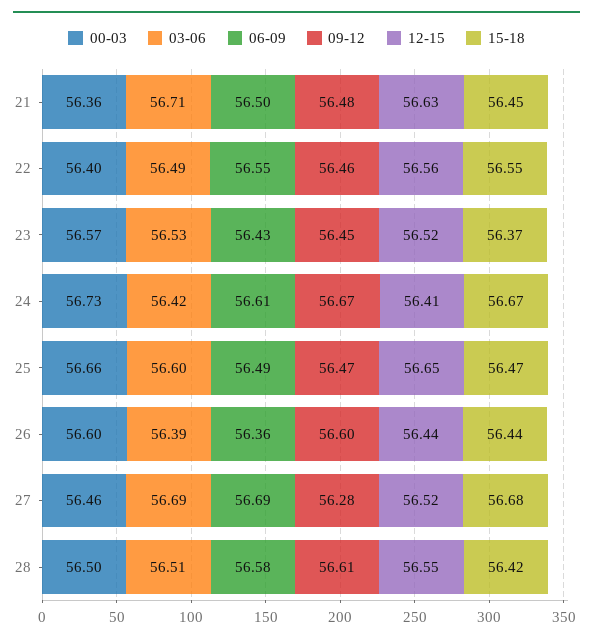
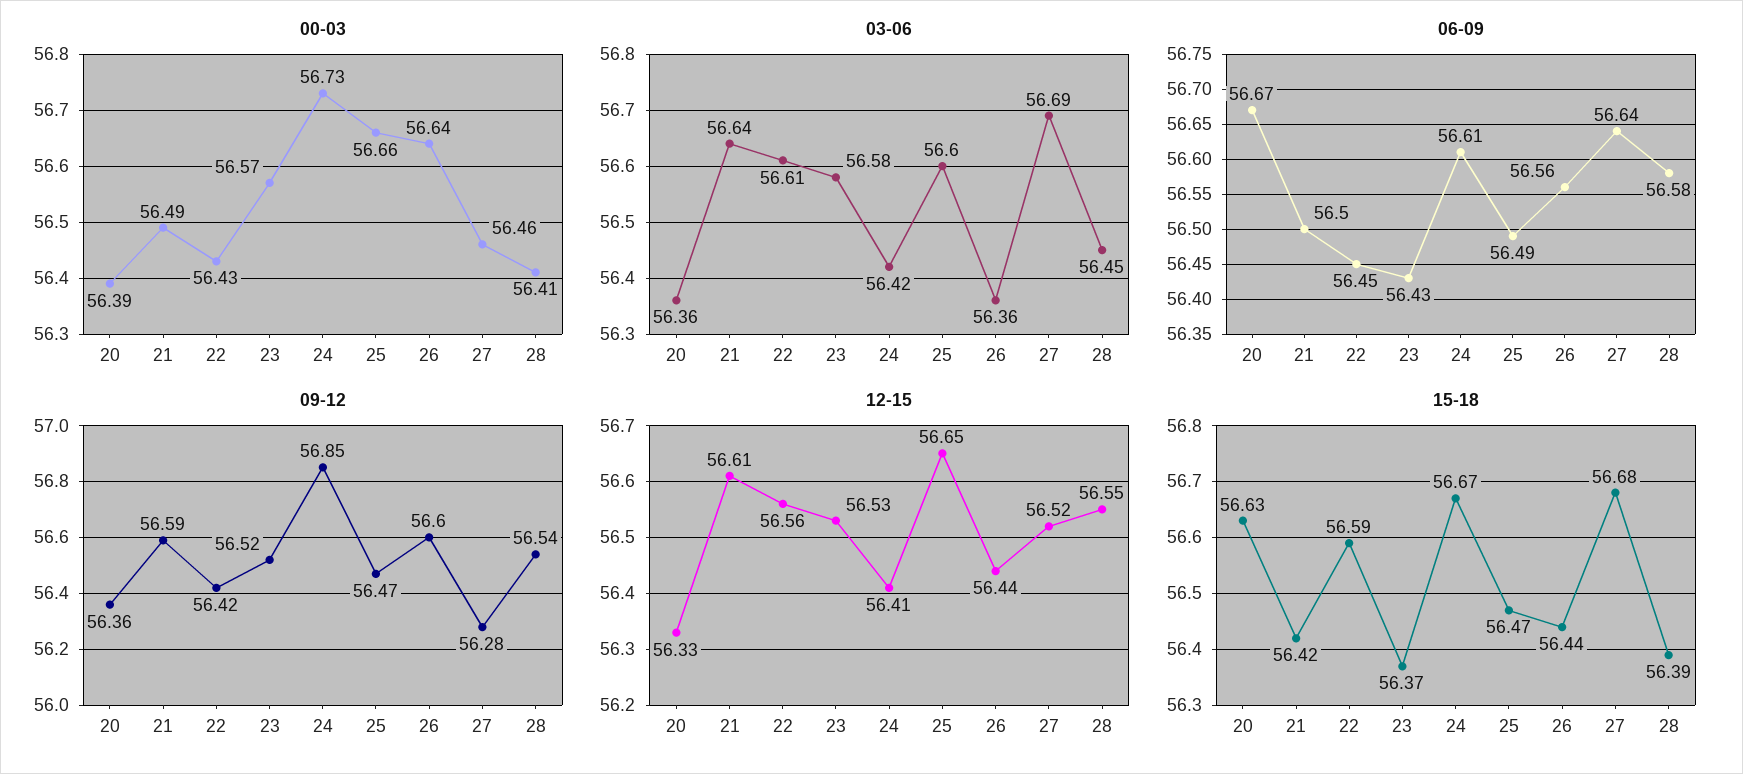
  {
    "00-03": {
-     "21": 56.36,
+     "21": 56.49,
-     "22": 56.4,
+     "22": 56.43,
      "23": 56.57,
      "24": 56.73,
      "25": 56.66,
-     "26": 56.6,
+     "26": 56.64,
      "27": 56.46,
-     "28": 56.5
+     "28": 56.41,
+     "20": 56.39
    },
    "03-06": {
-     "21": 56.71,
+     "21": 56.64,
-     "22": 56.49,
+     "22": 56.61,
-     "23": 56.53,
+     "23": 56.58,
      "24": 56.42,
      "25": 56.6,
-     "26": 56.39,
+     "26": 56.36,
      "27": 56.69,
-     "28": 56.51
+     "28": 56.45,
+     "20": 56.36
    },
    "06-09": {
      "21": 56.5,
-     "22": 56.55,
+     "22": 56.45,
      "23": 56.43,
      "24": 56.61,
      "25": 56.49,
-     "26": 56.36,
+     "26": 56.56,
-     "27": 56.69,
+     "27": 56.64,
-     "28": 56.58
+     "28": 56.58,
+     "20": 56.67
    },
    "09-12": {
-     "21": 56.48,
+     "21": 56.59,
-     "22": 56.46,
+     "22": 56.42,
-     "23": 56.45,
+     "23": 56.52,
-     "24": 56.67,
+     "24": 56.85,
      "25": 56.47,
      "26": 56.6,
      "27": 56.28,
-     "28": 56.61
+     "28": 56.54,
+     "20": 56.36
    },
    "12-15": {
-     "21": 56.63,
+     "21": 56.61,
      "22": 56.56,
-     "23": 56.52,
+     "23": 56.53,
      "24": 56.41,
      "25": 56.65,
      "26": 56.44,
      "27": 56.52,
-     "28": 56.55
+     "28": 56.55,
+     "20": 56.33
    },
    "15-18": {
-     "21": 56.45,
+     "21": 56.42,
-     "22": 56.55,
+     "22": 56.59,
      "23": 56.37,
      "24": 56.67,
      "25": 56.47,
      "26": 56.44,
      "27": 56.68,
-     "28": 56.42
+     "28": 56.39,
+     "20": 56.63
    }
  }

